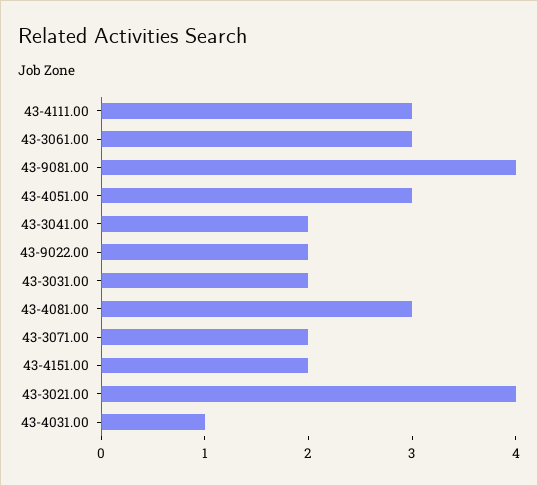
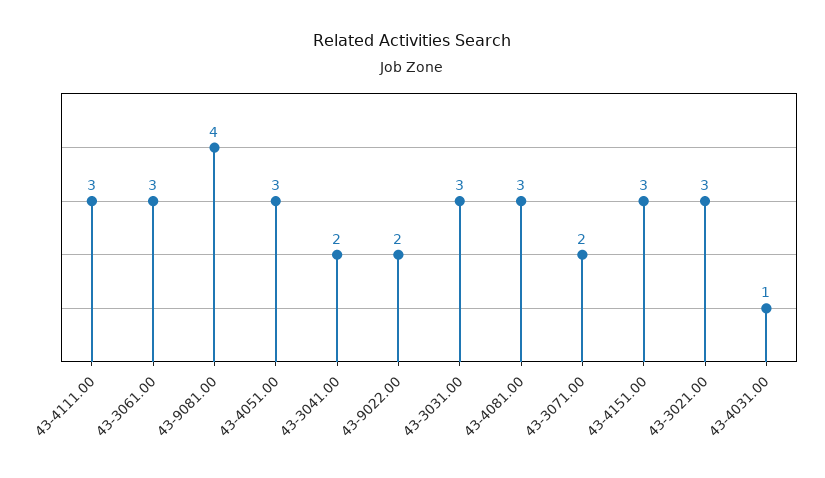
  {
    "43-4111.00": 3,
    "43-3061.00": 3,
    "43-9081.00": 4,
    "43-4051.00": 3,
    "43-3041.00": 2,
    "43-9022.00": 2,
-   "43-3031.00": 2,
+   "43-3031.00": 3,
    "43-4081.00": 3,
    "43-3071.00": 2,
-   "43-4151.00": 2,
+   "43-4151.00": 3,
-   "43-3021.00": 4,
+   "43-3021.00": 3,
    "43-4031.00": 1
  }

